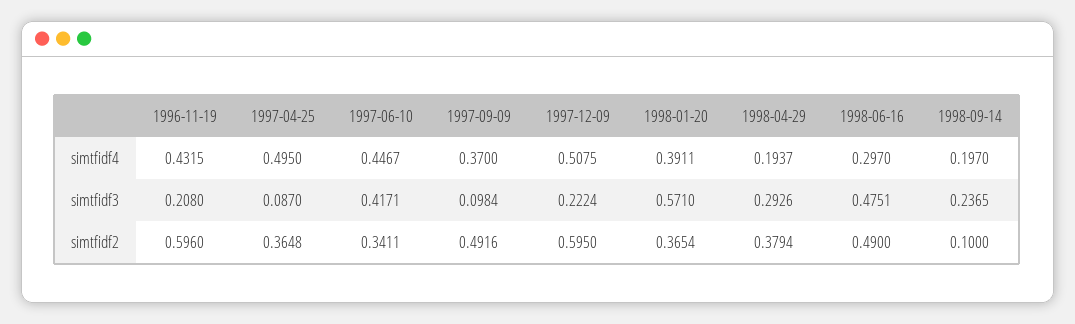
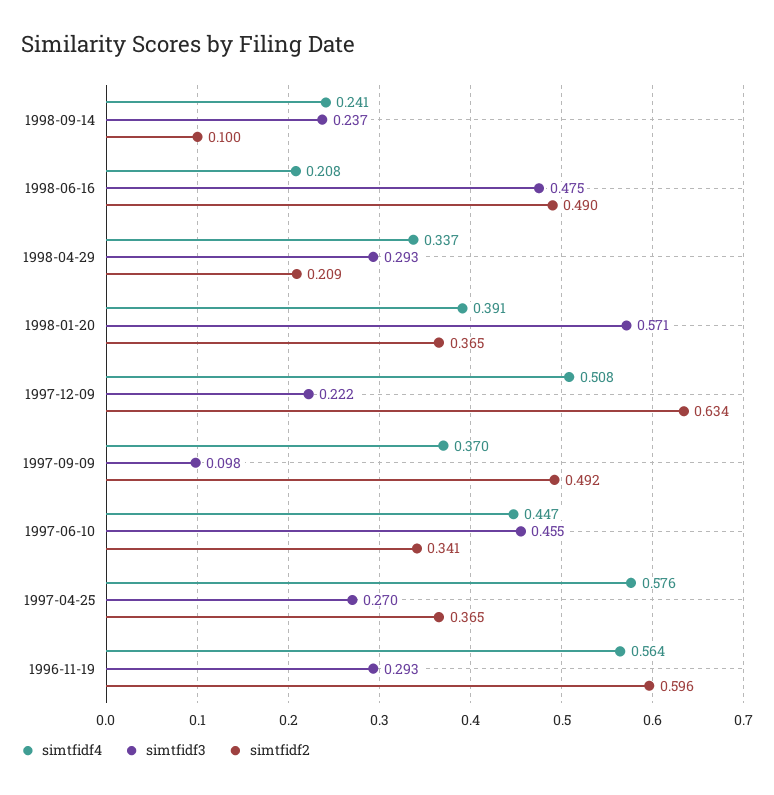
  {
    "simtfidf4": {
-     "1996-11-19": 0.4315,
+     "1996-11-19": 0.564,
-     "1997-04-25": 0.495,
+     "1997-04-25": 0.576,
      "1997-06-10": 0.4467,
      "1997-09-09": 0.37,
      "1997-12-09": 0.5075,
      "1998-01-20": 0.3911,
-     "1998-04-29": 0.1937,
+     "1998-04-29": 0.337,
-     "1998-06-16": 0.297,
+     "1998-06-16": 0.208,
-     "1998-09-14": 0.197
+     "1998-09-14": 0.241
    },
    "simtfidf3": {
-     "1996-11-19": 0.208,
+     "1996-11-19": 0.293,
-     "1997-04-25": 0.087,
+     "1997-04-25": 0.27,
-     "1997-06-10": 0.4171,
+     "1997-06-10": 0.455,
      "1997-09-09": 0.0984,
      "1997-12-09": 0.2224,
      "1998-01-20": 0.571,
      "1998-04-29": 0.2926,
      "1998-06-16": 0.4751,
      "1998-09-14": 0.2365
    },
    "simtfidf2": {
      "1996-11-19": 0.596,
      "1997-04-25": 0.3648,
      "1997-06-10": 0.3411,
      "1997-09-09": 0.4916,
-     "1997-12-09": 0.595,
+     "1997-12-09": 0.634,
      "1998-01-20": 0.3654,
-     "1998-04-29": 0.3794,
+     "1998-04-29": 0.209,
      "1998-06-16": 0.49,
      "1998-09-14": 0.1
    }
  }

